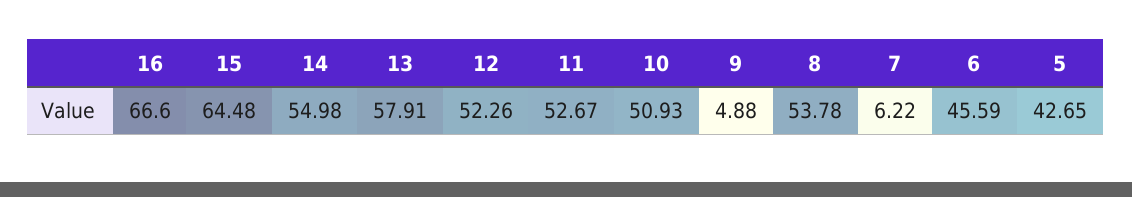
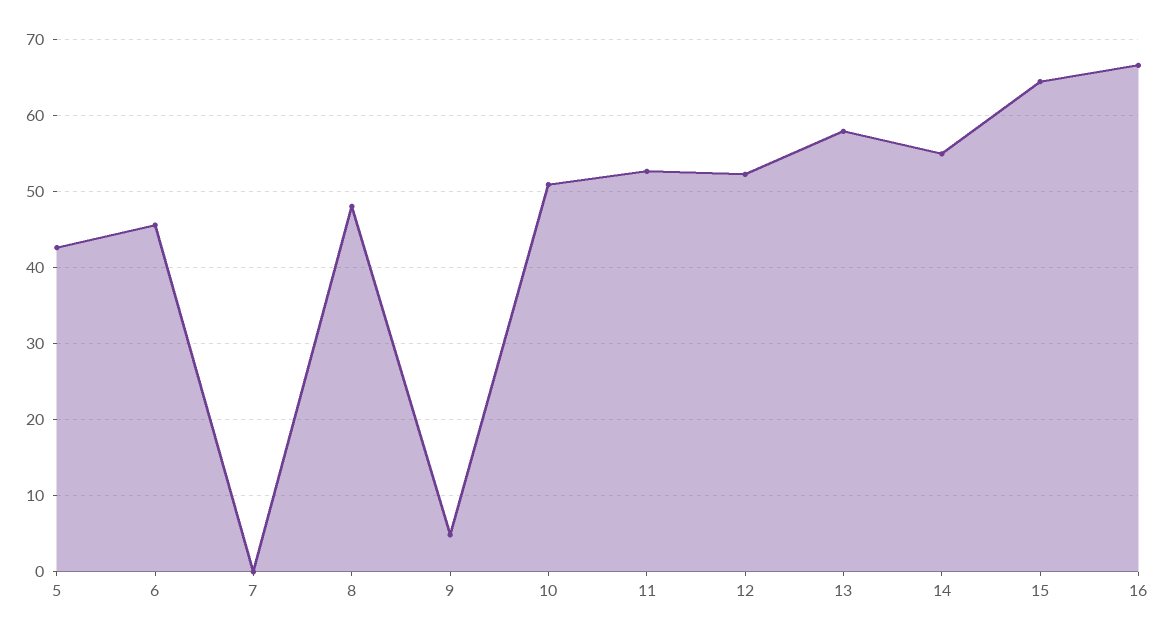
  {
    "16": 66.6,
    "15": 64.48,
    "14": 54.98,
    "13": 57.91,
    "12": 52.26,
    "11": 52.67,
    "10": 50.93,
    "9": 4.88,
-   "8": 53.78,
+   "8": 48,
-   "7": 6.22,
+   "7": 0,
    "6": 45.59,
    "5": 42.65
  }

